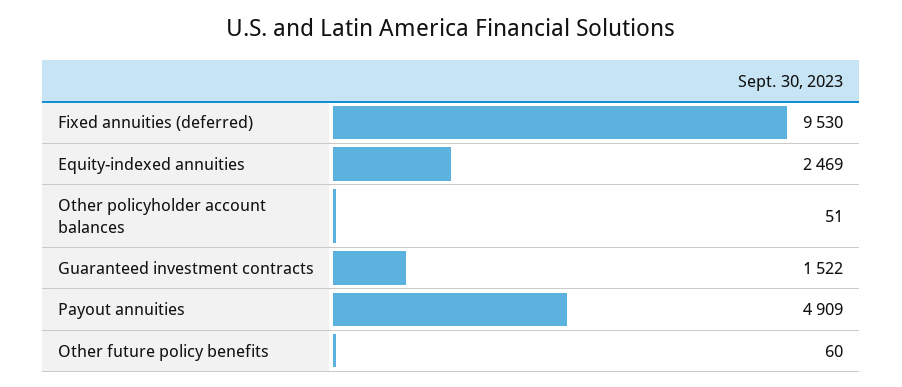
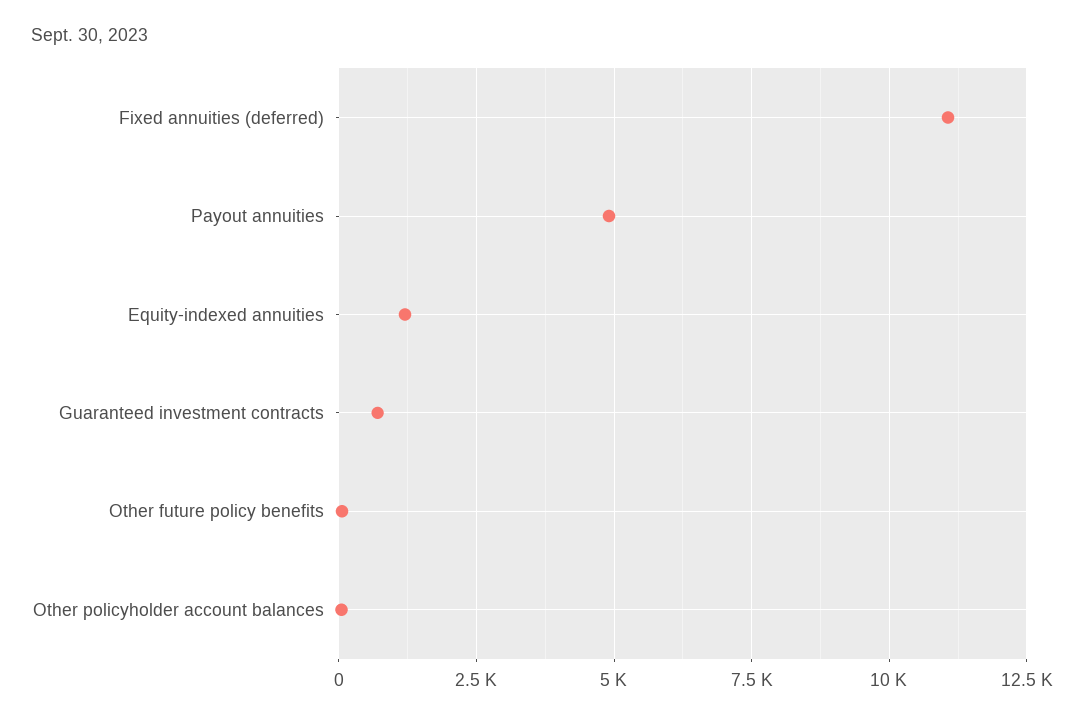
  {
-   "Fixed annuities (deferred)": 9530,
+   "Fixed annuities (deferred)": 11000,
-   "Equity-indexed annuities": 2469,
+   "Equity-indexed annuities": 1250,
    "Other policyholder account balances": 51,
-   "Guaranteed investment contracts": 1522,
+   "Guaranteed investment contracts": 750,
    "Payout annuities": 4909,
    "Other future policy benefits": 60
  }

